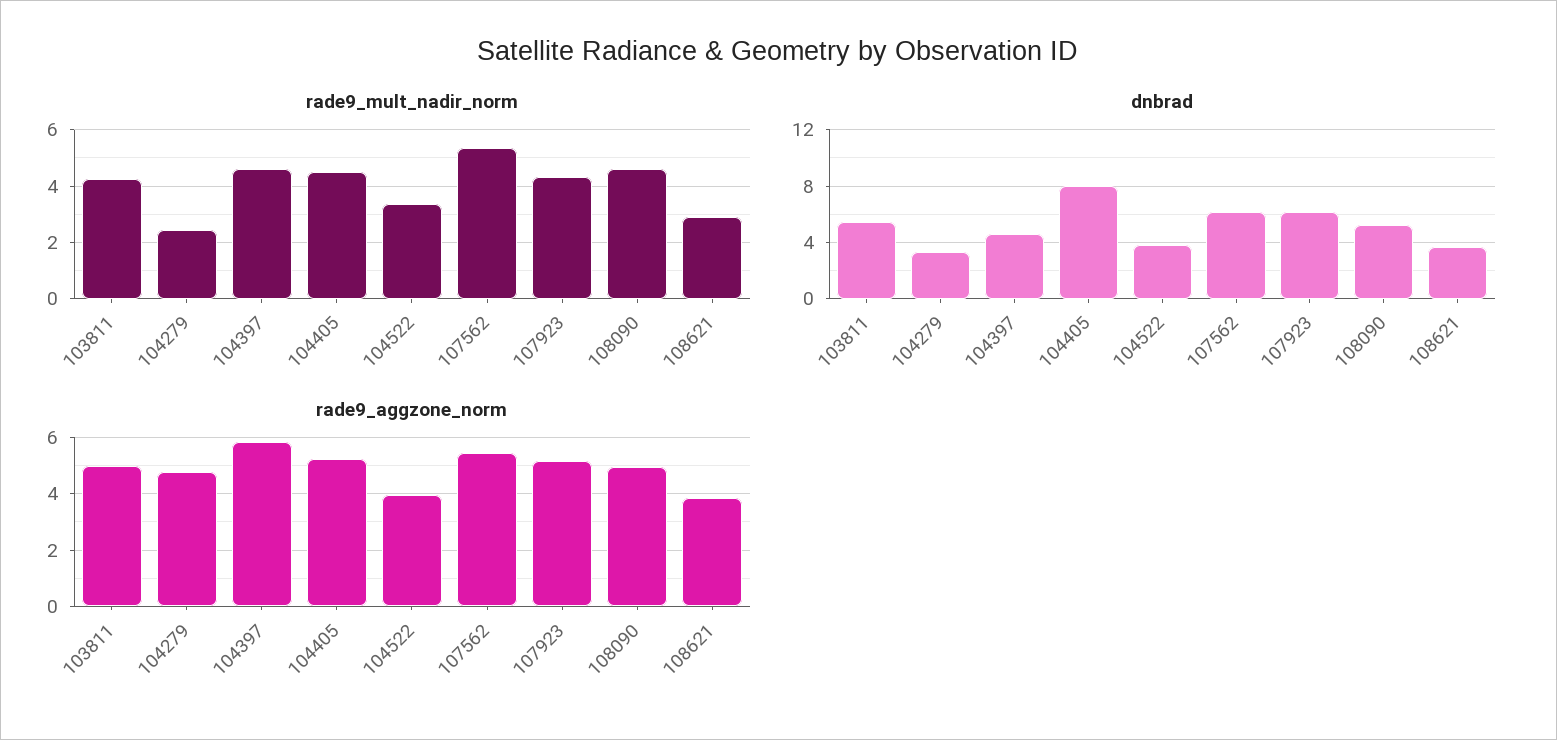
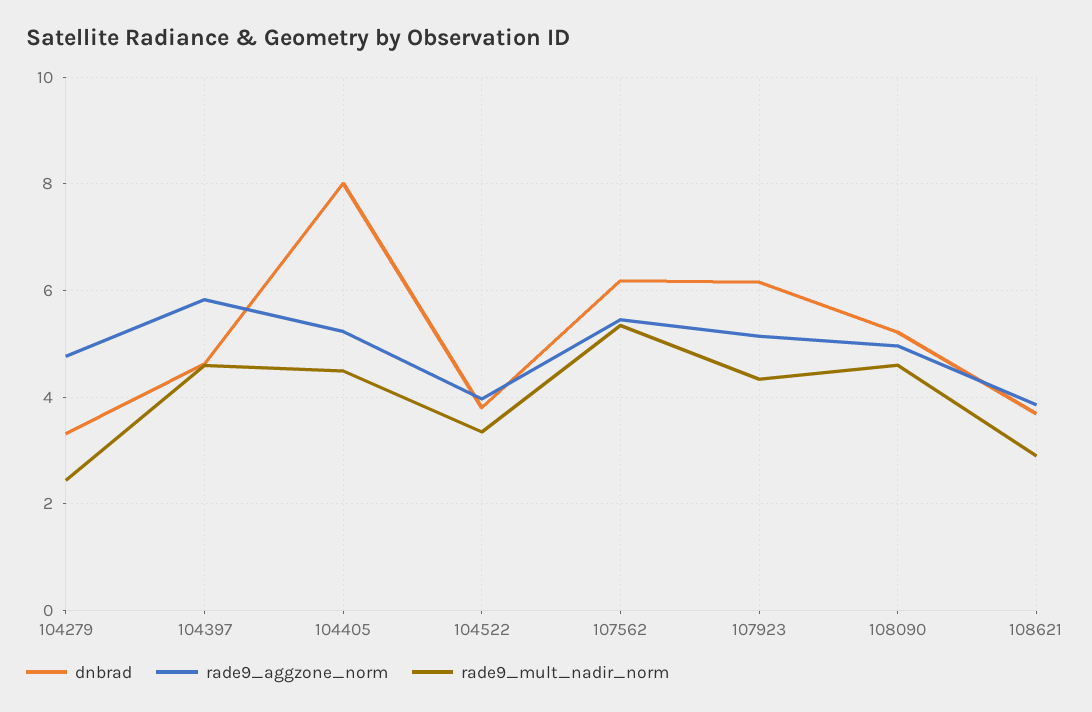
  {
    "rade9_mult_nadir_norm": {
-     "103811": 4.25,
      "104279": 2.4,
      "104397": 4.6,
      "104405": 4.4,
      "104522": 3.4,
      "107562": 5.4,
      "107923": 4.4,
      "108090": 4.6,
      "108621": 3
    },
    "dnbrad": {
-     "103811": 5.5,
      "104279": 3.4,
      "104397": 4.6,
      "104405": 8,
      "104522": 3.8,
      "107562": 6.2,
      "107923": 6.2,
      "108090": 5.2,
      "108621": 3.6
    },
    "rade9_aggzone_norm": {
-     "103811": 5,
      "104279": 4.8,
      "104397": 5.8,
      "104405": 5.2,
      "104522": 4,
      "107562": 5.4,
      "107923": 5.2,
      "108090": 5,
      "108621": 3.8
    }
  }

